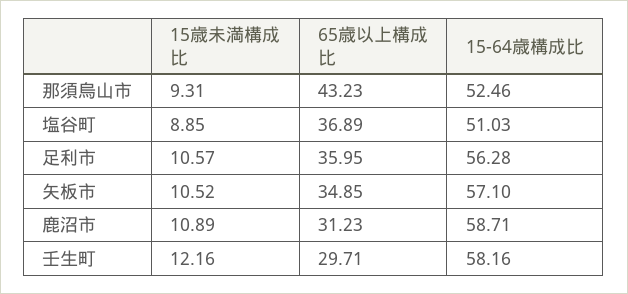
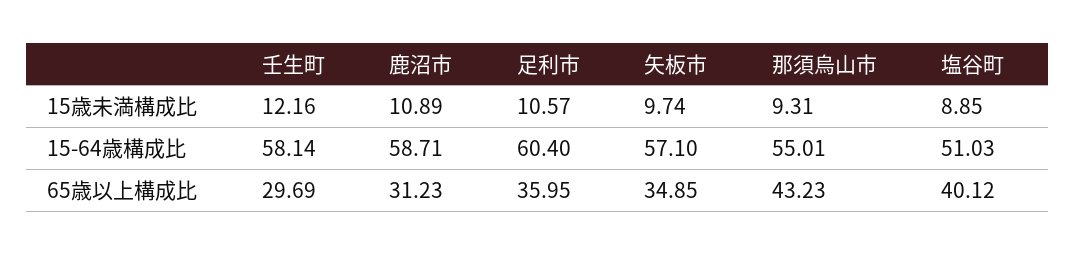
  {
    "15歳未満構成比": {
      "那須烏山市": 9.31,
      "塩谷町": 8.85,
      "足利市": 10.57,
-     "矢板市": 10.52,
+     "矢板市": 9.74,
      "鹿沼市": 10.89,
      "壬生町": 12.16
    },
    "65歳以上構成比": {
      "那須烏山市": 43.23,
-     "塩谷町": 36.89,
+     "塩谷町": 40.12,
      "足利市": 35.95,
      "矢板市": 34.85,
      "鹿沼市": 31.23,
-     "壬生町": 29.71
+     "壬生町": 29.69
    },
    "15-64歳構成比": {
-     "那須烏山市": 52.46,
+     "那須烏山市": 55.01,
      "塩谷町": 51.03,
-     "足利市": 56.28,
+     "足利市": 60.4,
      "矢板市": 57.1,
      "鹿沼市": 58.71,
-     "壬生町": 58.16
+     "壬生町": 58.14
    }
  }

